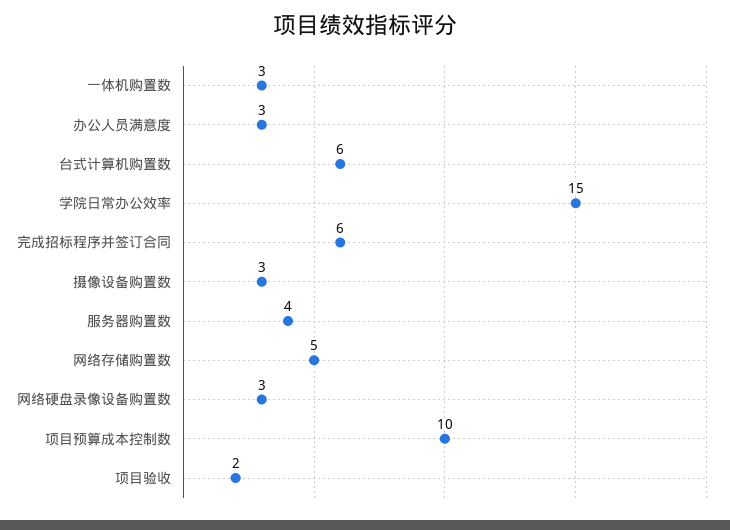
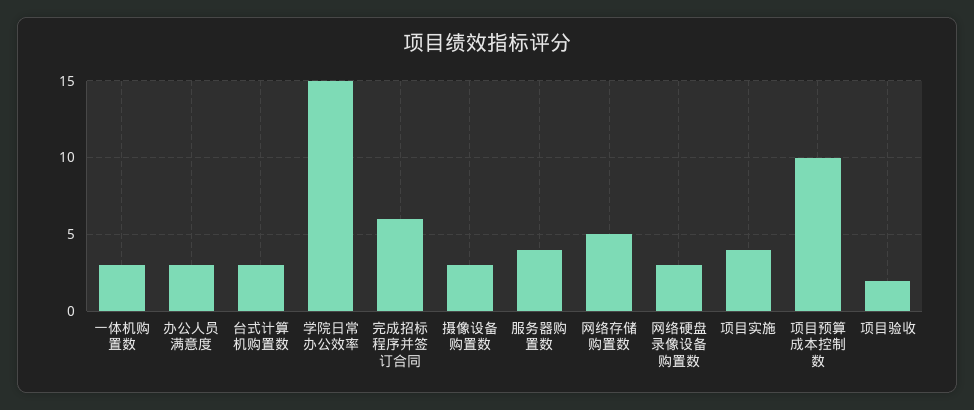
  {
    "一体机购置数": 3,
    "办公人员满意度": 3,
-   "台式计算机购置数": 6,
+   "台式计算机购置数": 3,
    "学院日常办公效率": 15,
    "完成招标程序并签订合同": 6,
    "摄像设备购置数": 3,
    "服务器购置数": 4,
    "网络存储购置数": 5,
    "网络硬盘录像设备购置数": 3,
    "项目预算成本控制数": 10,
-   "项目验收": 2
+   "项目验收": 2,
+   "项目实施": 4
  }

